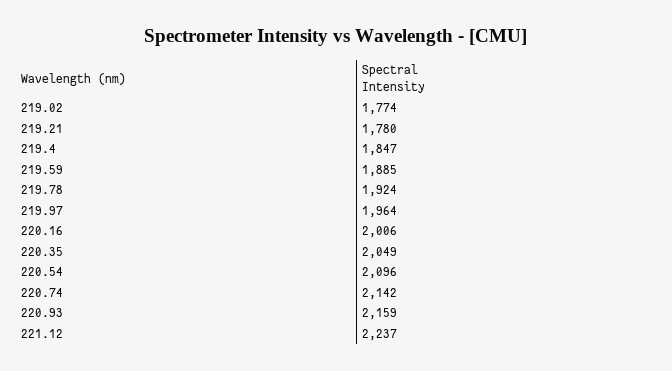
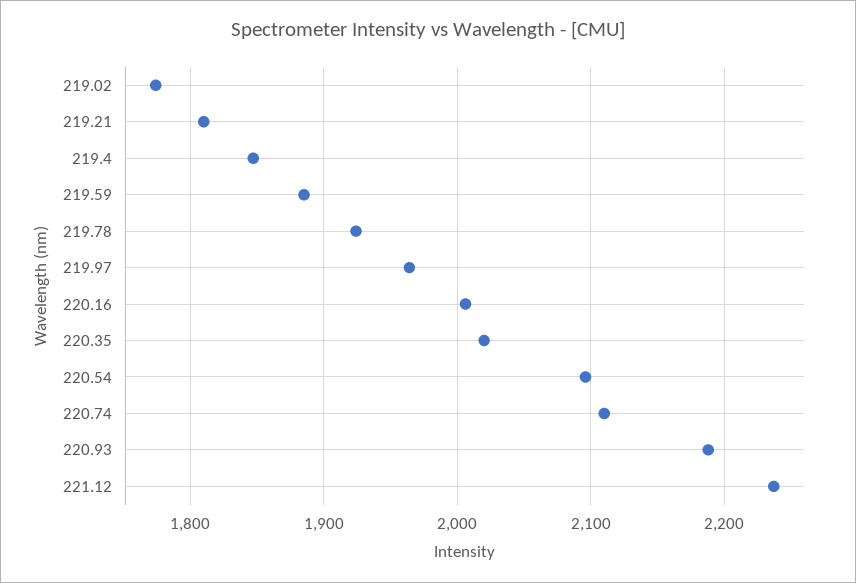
  {
    "219.02": 1774,
-   "219.21": 1780,
+   "219.21": 1810,
    "219.4": 1847,
    "219.59": 1885,
    "219.78": 1924,
    "219.97": 1964,
    "220.16": 2006,
-   "220.35": 2049,
+   "220.35": 2020,
    "220.54": 2096,
-   "220.74": 2142,
+   "220.74": 2110,
-   "220.93": 2159,
+   "220.93": 2190,
    "221.12": 2237
  }

